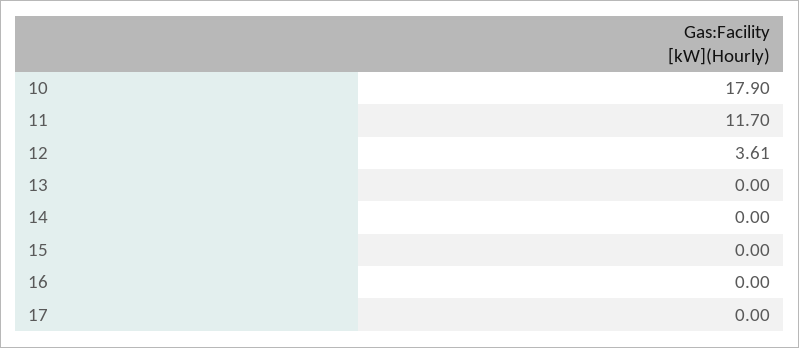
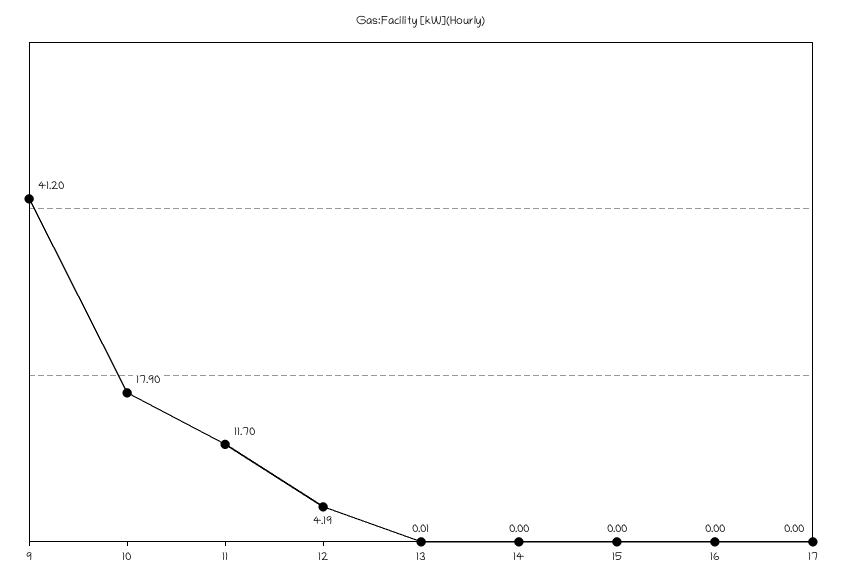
  {
    "10": 17.9,
    "11": 11.7,
-   "12": 3.61,
+   "12": 4.19,
-   "13": 0,
+   "13": 0.01,
    "14": 0,
    "15": 0,
    "16": 0,
-   "17": 0
+   "17": 0,
+   "9": 41.2
  }

